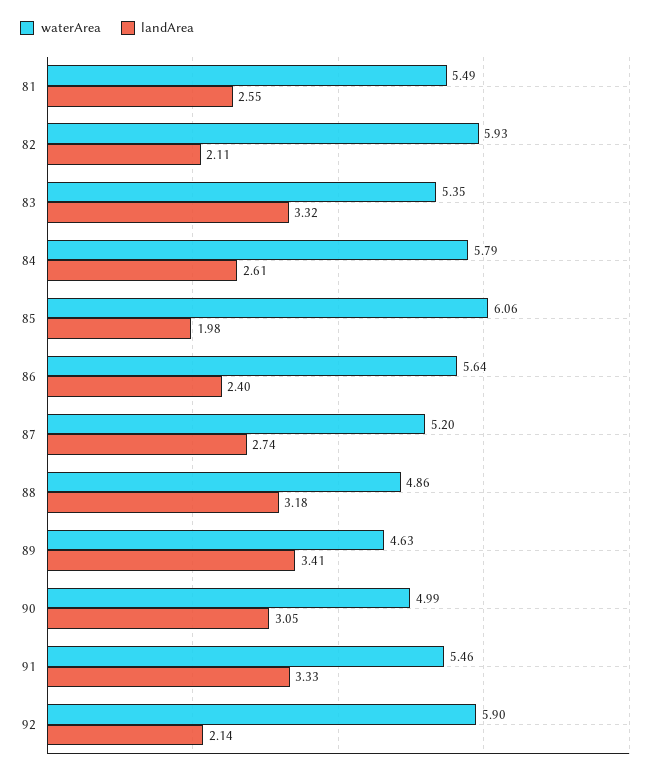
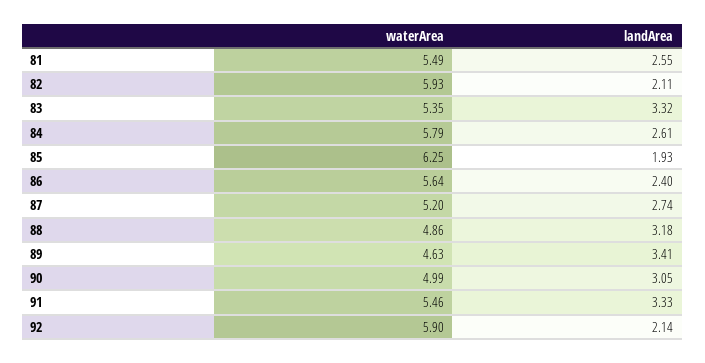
  {
    "waterArea": {
      "81": 5.49,
      "82": 5.93,
      "83": 5.35,
      "84": 5.79,
-     "85": 6.06,
+     "85": 6.25,
      "86": 5.64,
      "87": 5.2,
      "88": 4.86,
      "89": 4.63,
      "90": 4.99,
      "91": 5.46,
      "92": 5.9
    },
    "landArea": {
      "81": 2.55,
      "82": 2.11,
      "83": 3.32,
      "84": 2.61,
-     "85": 1.98,
+     "85": 1.93,
      "86": 2.4,
      "87": 2.74,
      "88": 3.18,
      "89": 3.41,
      "90": 3.05,
      "91": 3.33,
      "92": 2.14
    }
  }

